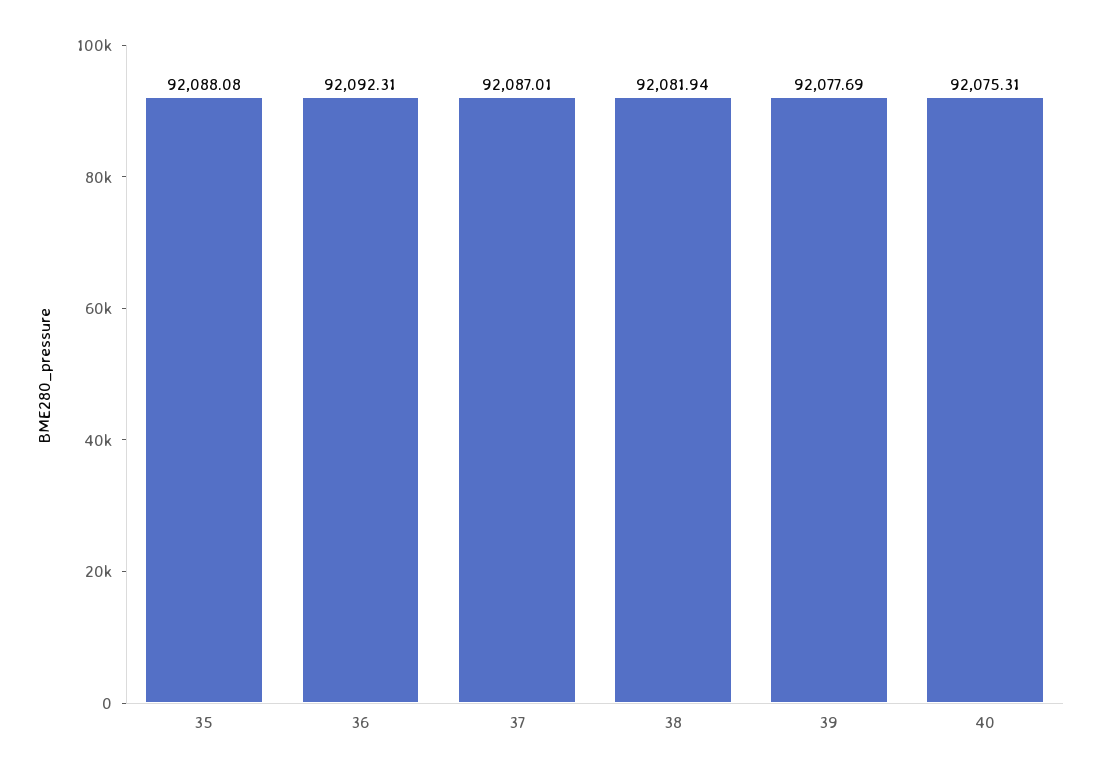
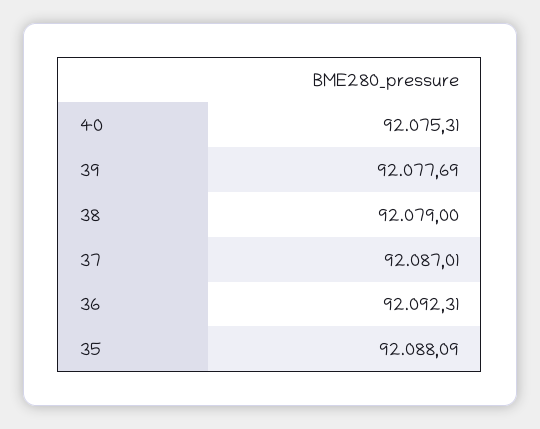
  {
-   "35": 92088.08,
+   "35": 92088.09,
    "36": 92092.31,
    "37": 92087.01,
-   "38": 92081.94,
+   "38": 92079,
    "39": 92077.69,
    "40": 92075.31
  }

